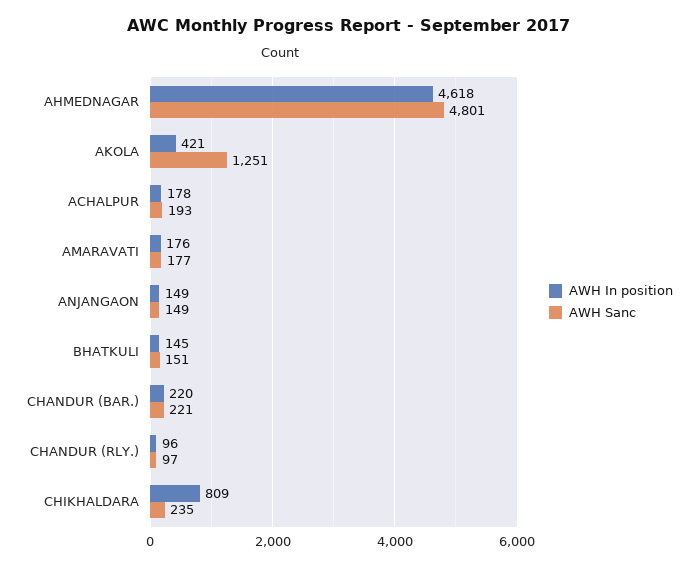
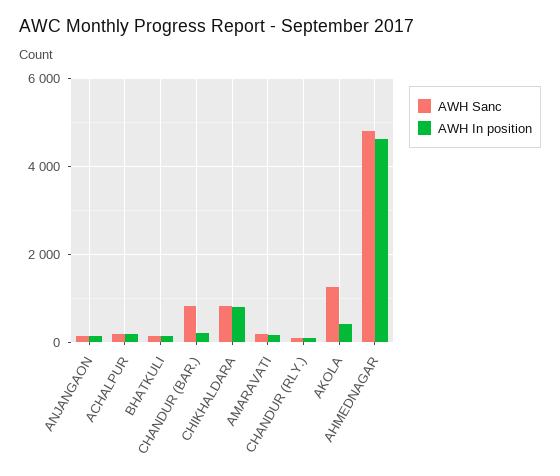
  {
    "AWH In position": {
      "AHMEDNAGAR": 4618,
      "AKOLA": 421,
      "ACHALPUR": 178,
      "AMARAVATI": 176,
      "ANJANGAON": 149,
      "BHATKULI": 145,
      "CHANDUR (BAR.)": 220,
      "CHANDUR (RLY.)": 96,
      "CHIKHALDARA": 809
    },
    "AWH Sanc": {
      "AHMEDNAGAR": 4801,
      "AKOLA": 1251,
      "ACHALPUR": 193,
      "AMARAVATI": 177,
      "ANJANGAON": 149,
      "BHATKULI": 151,
-     "CHANDUR (BAR.)": 221,
+     "CHANDUR (BAR.)": 800,
      "CHANDUR (RLY.)": 97,
-     "CHIKHALDARA": 235
+     "CHIKHALDARA": 800
    }
  }

